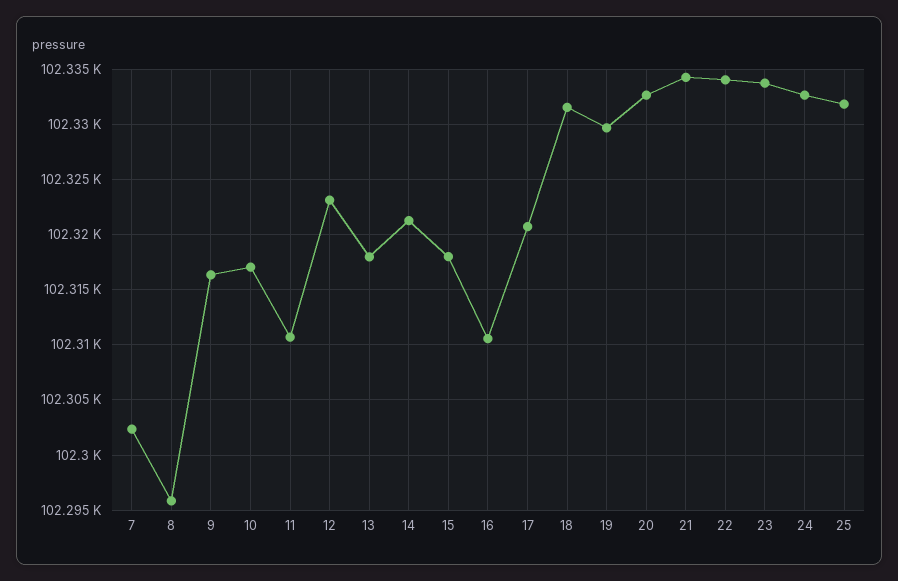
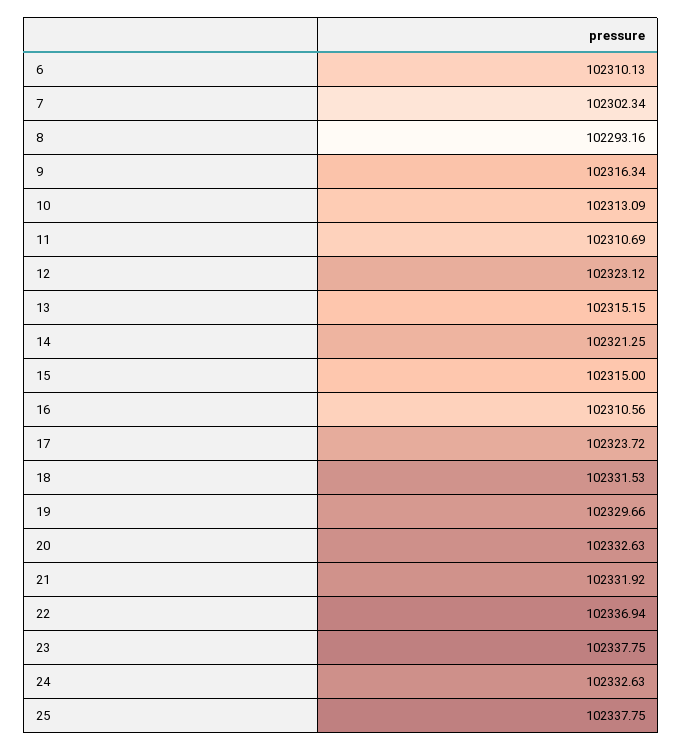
  {
    "7": 102302.34,
-   "8": 102296,
+   "8": 102293.16,
    "9": 102316.34,
-   "10": 102317,
+   "10": 102313.09,
    "11": 102310.69,
    "12": 102323.12,
-   "13": 102318,
+   "13": 102315.15,
    "14": 102321.25,
-   "15": 102318,
+   "15": 102315,
    "16": 102310.56,
-   "17": 102321,
+   "17": 102323.72,
    "18": 102331.53,
    "19": 102329.66,
    "20": 102332.63,
-   "21": 102334,
+   "21": 102331.92,
-   "22": 102334,
+   "22": 102336.94,
-   "23": 102334,
+   "23": 102337.75,
    "24": 102332.63,
-   "25": 102332
+   "25": 102337.75,
+   "6": 102310.13
  }

